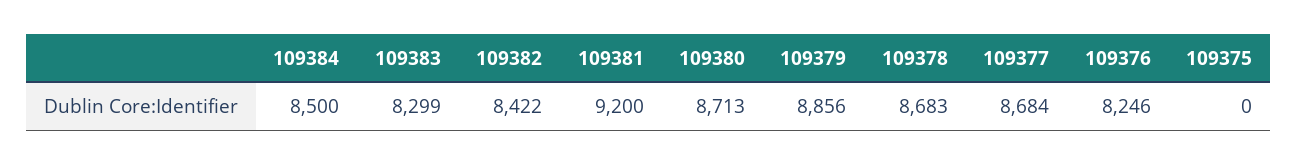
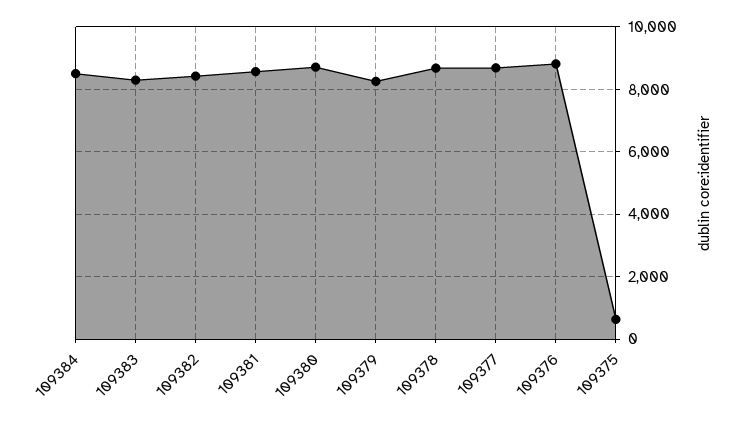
  {
    "109384": 8500,
    "109383": 8299,
    "109382": 8422,
-   "109381": 9200,
+   "109381": 8600,
    "109380": 8713,
-   "109379": 8856,
+   "109379": 8200,
    "109378": 8683,
    "109377": 8684,
-   "109376": 8246,
+   "109376": 8800,
-   "109375": 0
+   "109375": 600
  }

